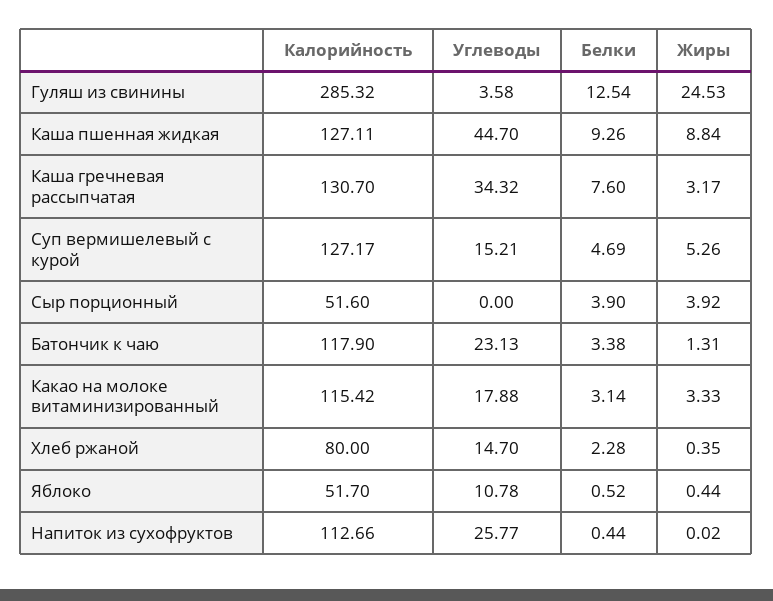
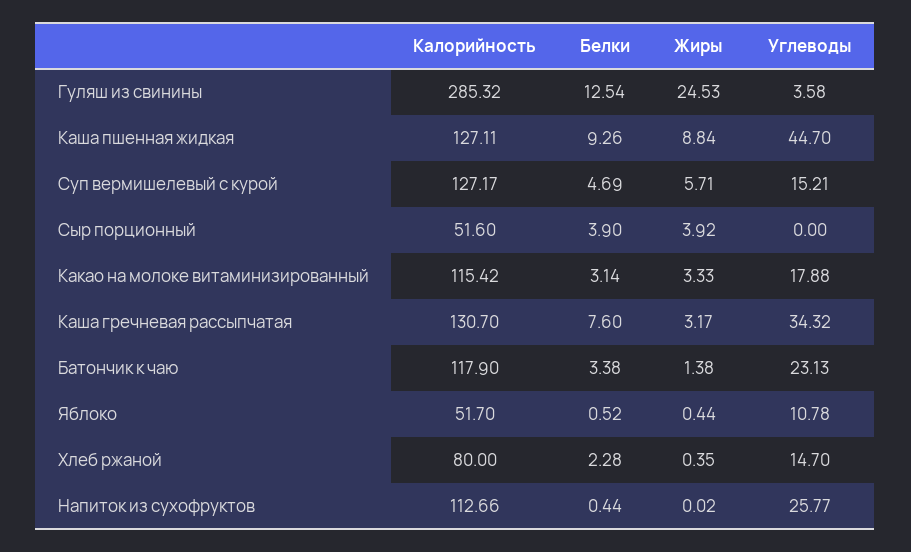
  {
    "Калорийность": {
      "Гуляш из свинины": 285.32,
      "Каша пшенная жидкая": 127.11,
      "Каша гречневая рассыпчатая": 130.7,
      "Суп вермишелевый с курой": 127.17,
      "Сыр порционный": 51.6,
      "Батончик к чаю": 117.9,
      "Какао на молоке витаминизированный": 115.42,
      "Хлеб ржаной": 80,
      "Яблоко": 51.7,
      "Напиток из сухофруктов": 112.66
    },
    "Углеводы": {
      "Гуляш из свинины": 3.58,
      "Каша пшенная жидкая": 44.7,
      "Каша гречневая рассыпчатая": 34.32,
      "Суп вермишелевый с курой": 15.21,
      "Сыр порционный": 0,
      "Батончик к чаю": 23.13,
      "Какао на молоке витаминизированный": 17.88,
      "Хлеб ржаной": 14.7,
      "Яблоко": 10.78,
      "Напиток из сухофруктов": 25.77
    },
    "Белки": {
      "Гуляш из свинины": 12.54,
      "Каша пшенная жидкая": 9.26,
      "Каша гречневая рассыпчатая": 7.6,
      "Суп вермишелевый с курой": 4.69,
      "Сыр порционный": 3.9,
      "Батончик к чаю": 3.38,
      "Какао на молоке витаминизированный": 3.14,
      "Хлеб ржаной": 2.28,
      "Яблоко": 0.52,
      "Напиток из сухофруктов": 0.44
    },
    "Жиры": {
      "Гуляш из свинины": 24.53,
      "Каша пшенная жидкая": 8.84,
      "Каша гречневая рассыпчатая": 3.17,
-     "Суп вермишелевый с курой": 5.26,
+     "Суп вермишелевый с курой": 5.71,
      "Сыр порционный": 3.92,
-     "Батончик к чаю": 1.31,
+     "Батончик к чаю": 1.38,
      "Какао на молоке витаминизированный": 3.33,
      "Хлеб ржаной": 0.35,
      "Яблоко": 0.44,
      "Напиток из сухофруктов": 0.02
    }
  }

